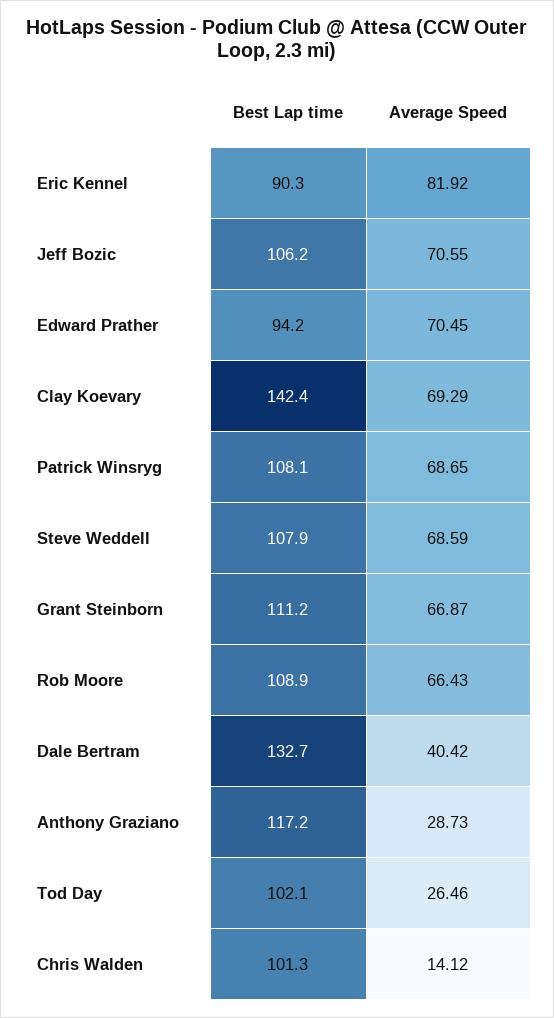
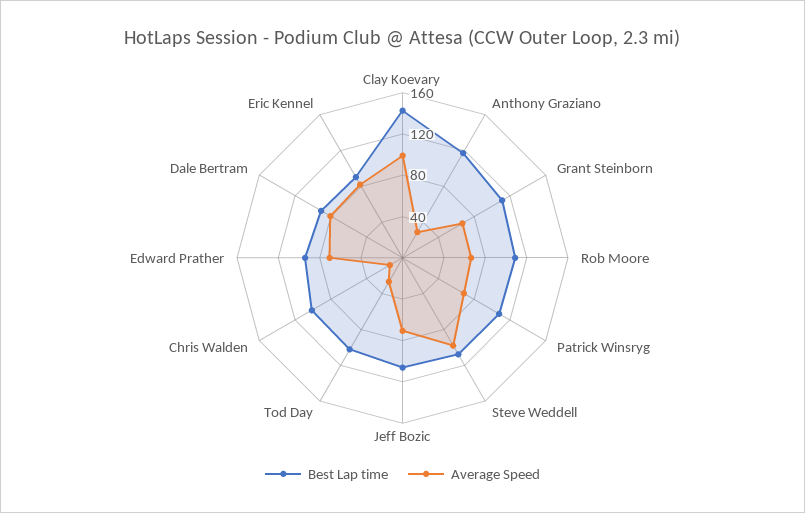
  {
    "Best Lap time": {
      "Eric Kennel": 90.3,
      "Jeff Bozic": 106.2,
      "Edward Prather": 94.2,
      "Clay Koevary": 142.4,
      "Patrick Winsryg": 108.1,
      "Steve Weddell": 107.9,
      "Grant Steinborn": 111.2,
      "Rob Moore": 108.9,
-     "Dale Bertram": 132.7,
+     "Dale Bertram": 90,
      "Anthony Graziano": 117.2,
      "Tod Day": 102.1,
      "Chris Walden": 101.3
    },
    "Average Speed": {
      "Eric Kennel": 81.92,
      "Jeff Bozic": 70.55,
      "Edward Prather": 70.45,
-     "Clay Koevary": 69.29,
+     "Clay Koevary": 100,
      "Patrick Winsryg": 68.65,
-     "Steve Weddell": 68.59,
+     "Steve Weddell": 100,
      "Grant Steinborn": 66.87,
      "Rob Moore": 66.43,
-     "Dale Bertram": 40.42,
+     "Dale Bertram": 80,
      "Anthony Graziano": 28.73,
      "Tod Day": 26.46,
      "Chris Walden": 14.12
    }
  }

